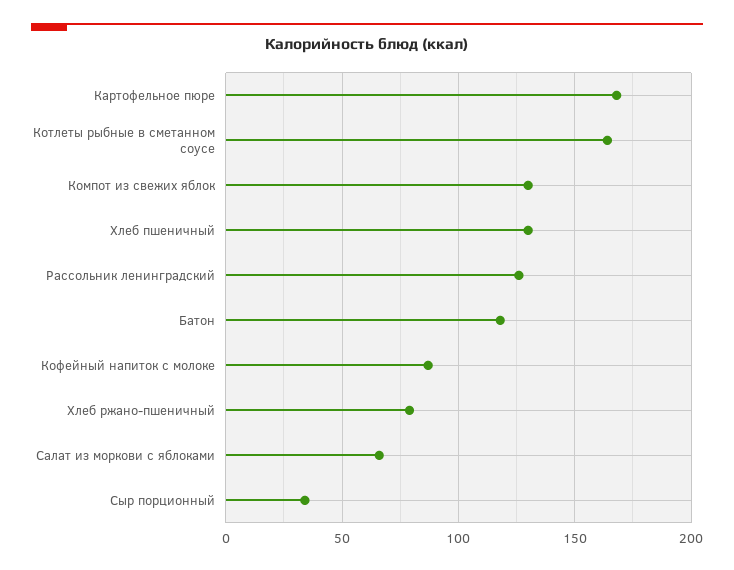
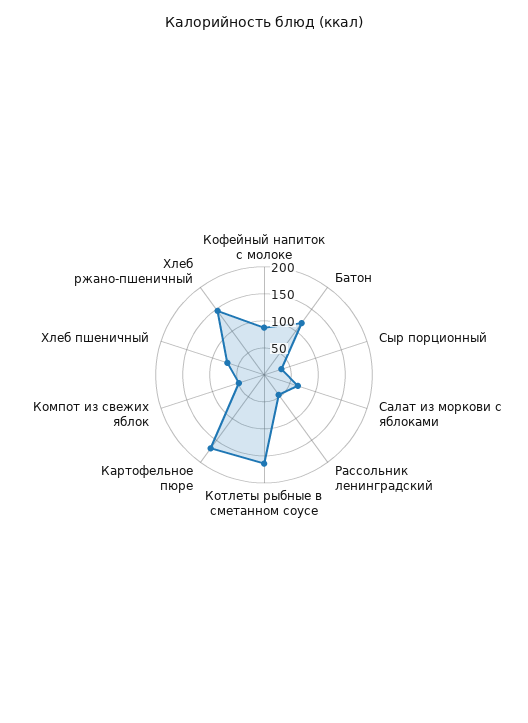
  {
    "Картофельное пюре": 170,
    "Котлеты рыбные в сметанном соусе": 165,
-   "Компот из свежих яблок": 130,
+   "Компот из свежих яблок": 50,
-   "Хлеб пшеничный": 130,
+   "Хлеб пшеничный": 75,
-   "Рассольник ленинградский": 125,
+   "Рассольник ленинградский": 50,
    "Батон": 120,
    "Кофейный напиток с молоке": 85,
-   "Хлеб ржано-пшеничный": 80,
+   "Хлеб ржано-пшеничный": 150,
    "Салат из моркови с яблоками": 65,
    "Сыр порционный": 35
  }

